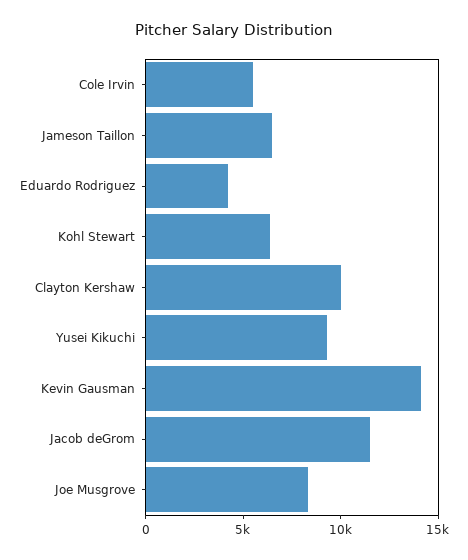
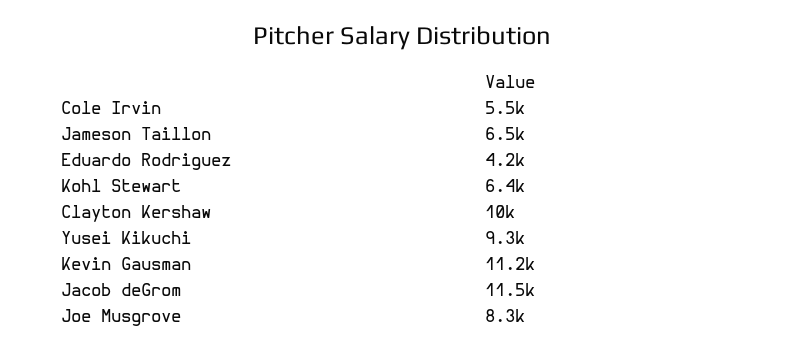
  {
    "Cole Irvin": 5500,
    "Jameson Taillon": 6500,
    "Eduardo Rodriguez": 4200,
    "Kohl Stewart": 6400,
    "Clayton Kershaw": 10000,
    "Yusei Kikuchi": 9300,
-   "Kevin Gausman": 14000,
+   "Kevin Gausman": 11200,
    "Jacob deGrom": 11500,
    "Joe Musgrove": 8300
  }

